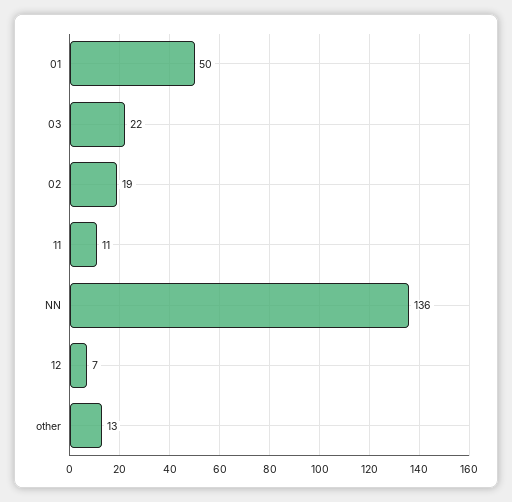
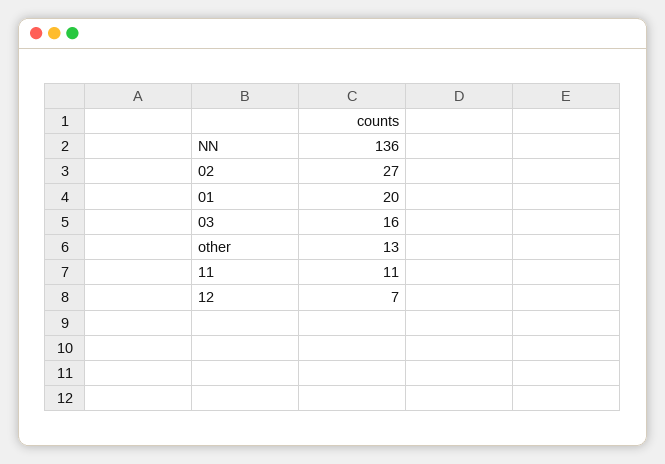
  {
-   "01": 50,
+   "01": 20,
-   "03": 22,
+   "03": 16,
-   "02": 19,
+   "02": 27,
    "11": 11,
    "NN": 136,
    "12": 7,
    "other": 13
  }

